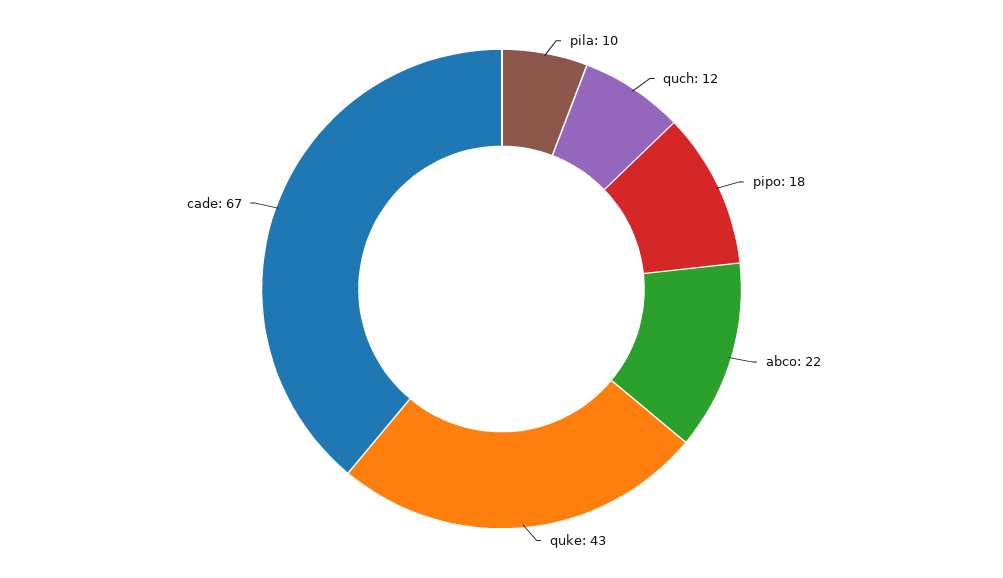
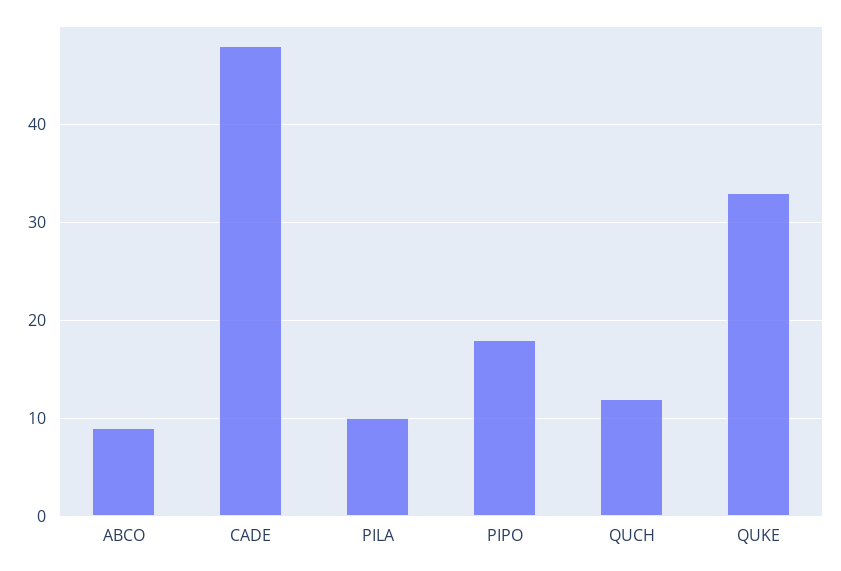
  {
    "pila": 10,
    "quch": 12,
    "pipo": 18,
-   "abco": 22,
+   "abco": 9,
-   "quke": 43,
+   "quke": 33,
-   "cade": 67
+   "cade": 48
  }

